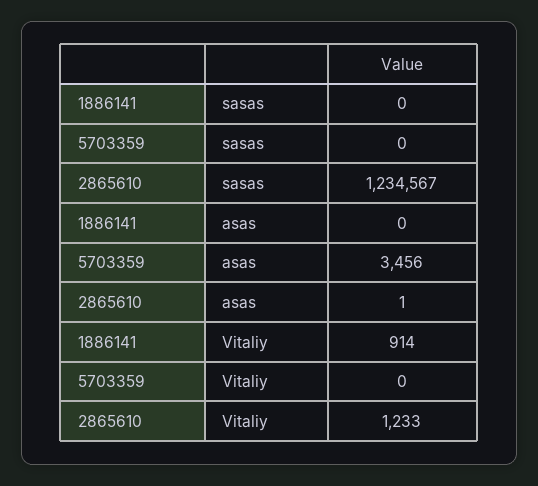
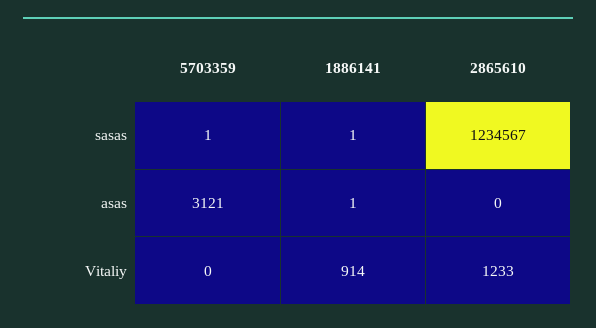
  {
    "1886141": {
-     "sasas": 0,
+     "sasas": 1,
-     "asas": 0,
+     "asas": 1,
      "Vitaliy": 914
    },
    "5703359": {
-     "sasas": 0,
+     "sasas": 1,
-     "asas": 3456,
+     "asas": 3121,
      "Vitaliy": 0
    },
    "2865610": {
      "sasas": 1234567,
-     "asas": 1,
+     "asas": 0,
      "Vitaliy": 1233
    }
  }

